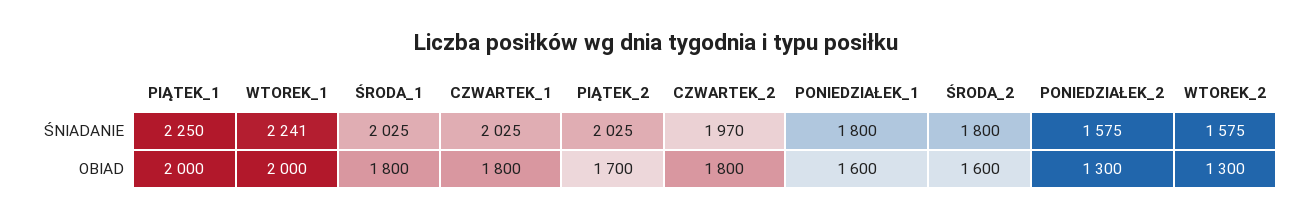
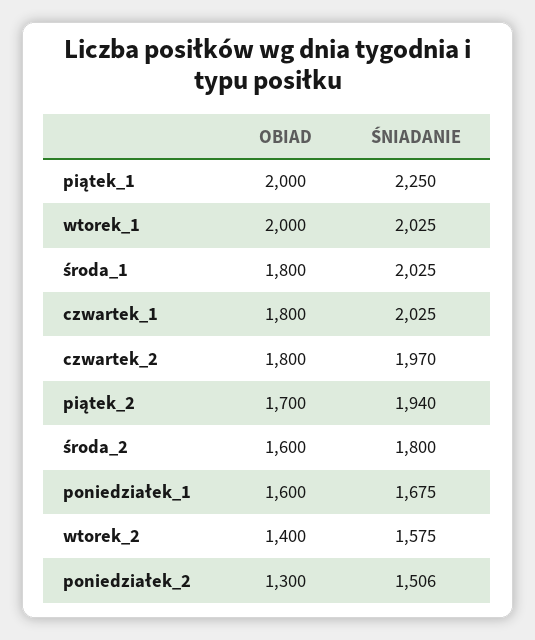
  {
    "PIĄTEK_1": {
      "ŚNIADANIE": 2250,
      "OBIAD": 2000
    },
    "WTOREK_1": {
-     "ŚNIADANIE": 2241,
+     "ŚNIADANIE": 2025,
      "OBIAD": 2000
    },
    "ŚRODA_1": {
      "ŚNIADANIE": 2025,
      "OBIAD": 1800
    },
    "CZWARTEK_1": {
      "ŚNIADANIE": 2025,
      "OBIAD": 1800
    },
    "PIĄTEK_2": {
-     "ŚNIADANIE": 2025,
+     "ŚNIADANIE": 1940,
      "OBIAD": 1700
    },
    "CZWARTEK_2": {
      "ŚNIADANIE": 1970,
      "OBIAD": 1800
    },
    "PONIEDZIAŁEK_1": {
-     "ŚNIADANIE": 1800,
+     "ŚNIADANIE": 1675,
      "OBIAD": 1600
    },
    "ŚRODA_2": {
      "ŚNIADANIE": 1800,
      "OBIAD": 1600
    },
    "PONIEDZIAŁEK_2": {
-     "ŚNIADANIE": 1575,
+     "ŚNIADANIE": 1506,
      "OBIAD": 1300
    },
    "WTOREK_2": {
      "ŚNIADANIE": 1575,
-     "OBIAD": 1300
+     "OBIAD": 1400
    }
  }

